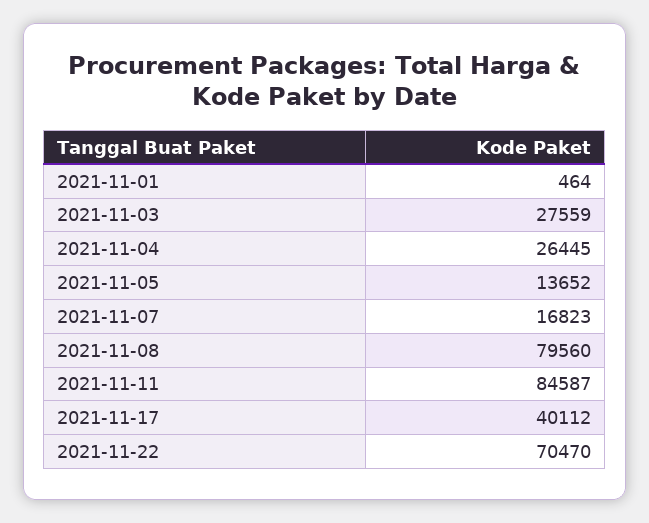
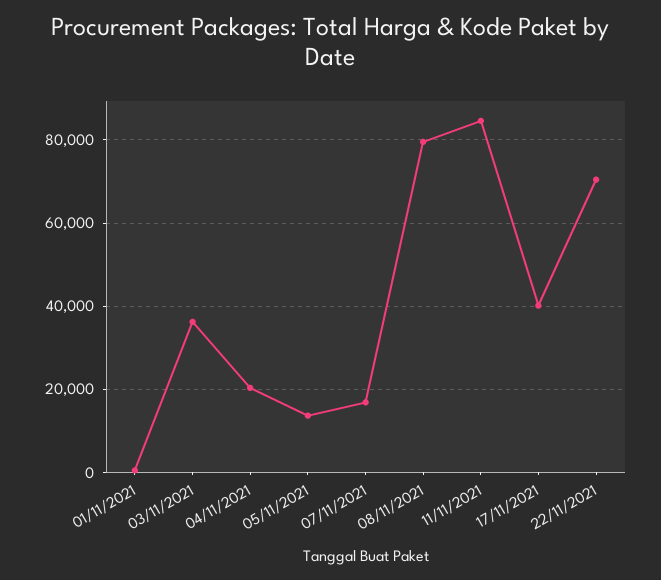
  {
    "2021-11-01": 464,
-   "2021-11-03": 27559,
+   "2021-11-03": 36000,
-   "2021-11-04": 26445,
+   "2021-11-04": 20000,
    "2021-11-05": 13652,
    "2021-11-07": 16823,
    "2021-11-08": 79560,
    "2021-11-11": 84587,
    "2021-11-17": 40112,
    "2021-11-22": 70470
  }

